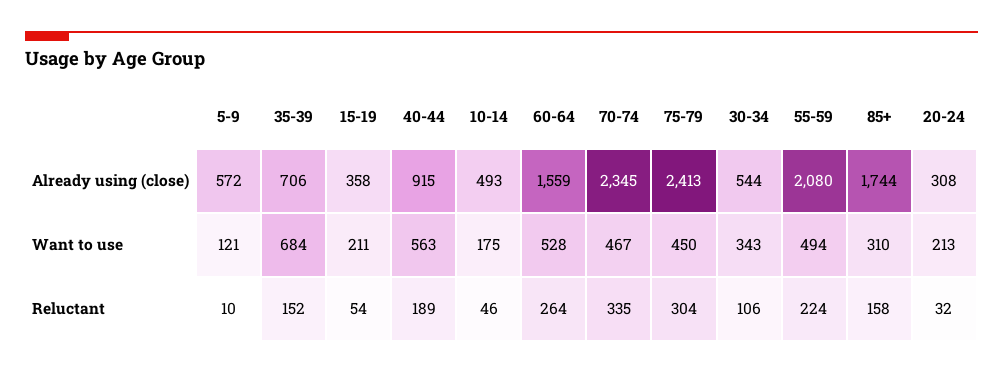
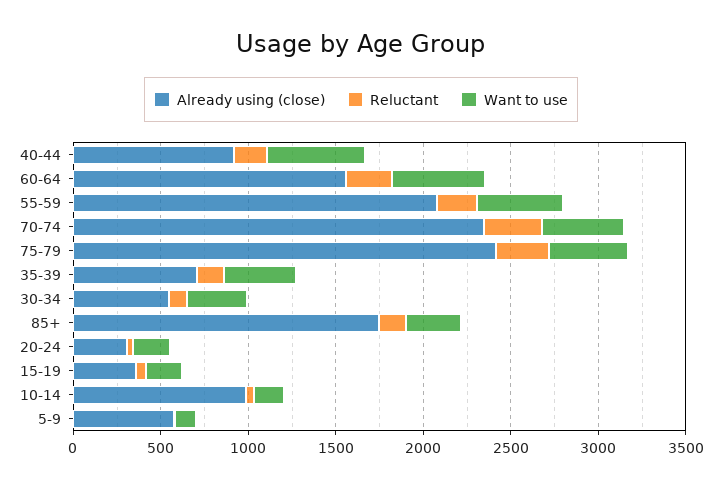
  {
    "Already using (close)": {
      "5-9": 572,
      "35-39": 706,
      "15-19": 358,
      "40-44": 915,
-     "10-14": 493,
+     "10-14": 1000,
      "60-64": 1559,
      "70-74": 2345,
      "75-79": 2413,
      "30-34": 544,
      "55-59": 2080,
      "85+": 1744,
      "20-24": 308
    },
    "Want to use": {
      "5-9": 121,
-     "35-39": 684,
+     "35-39": 400,
      "15-19": 211,
      "40-44": 563,
      "10-14": 175,
      "60-64": 528,
      "70-74": 467,
      "75-79": 450,
      "30-34": 343,
      "55-59": 494,
      "85+": 310,
      "20-24": 213
    },
    "Reluctant": {
      "5-9": 10,
      "35-39": 152,
      "15-19": 54,
      "40-44": 189,
      "10-14": 46,
      "60-64": 264,
      "70-74": 335,
      "75-79": 304,
      "30-34": 106,
      "55-59": 224,
      "85+": 158,
      "20-24": 32
    }
  }

